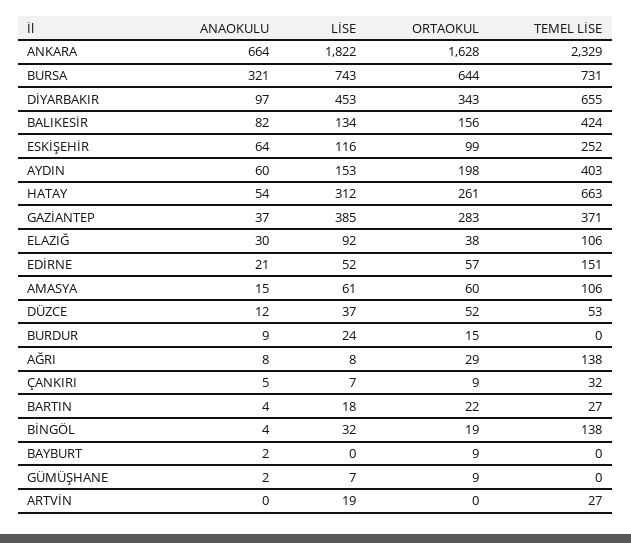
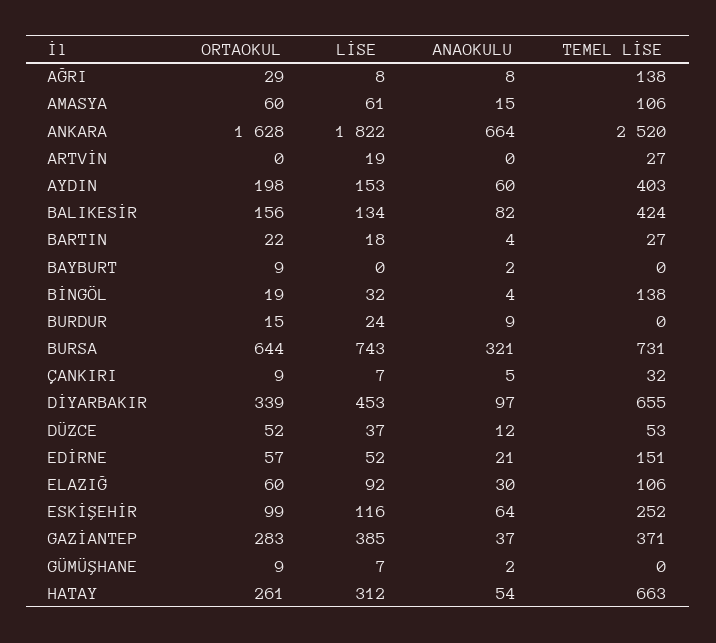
  {
    "ANAOKULU": {
      "ANKARA": 664,
      "BURSA": 321,
      "DİYARBAKIR": 97,
      "BALIKESİR": 82,
      "ESKİŞEHİR": 64,
      "AYDIN": 60,
      "HATAY": 54,
      "GAZİANTEP": 37,
      "ELAZIĞ": 30,
      "EDİRNE": 21,
      "AMASYA": 15,
      "DÜZCE": 12,
      "BURDUR": 9,
      "AĞRI": 8,
      "ÇANKIRI": 5,
      "BARTIN": 4,
      "BİNGÖL": 4,
      "BAYBURT": 2,
      "GÜMÜŞHANE": 2,
      "ARTVİN": 0
    },
    "LİSE": {
      "ANKARA": 1822,
      "BURSA": 743,
      "DİYARBAKIR": 453,
      "BALIKESİR": 134,
      "ESKİŞEHİR": 116,
      "AYDIN": 153,
      "HATAY": 312,
      "GAZİANTEP": 385,
      "ELAZIĞ": 92,
      "EDİRNE": 52,
      "AMASYA": 61,
      "DÜZCE": 37,
      "BURDUR": 24,
      "AĞRI": 8,
      "ÇANKIRI": 7,
      "BARTIN": 18,
      "BİNGÖL": 32,
      "BAYBURT": 0,
      "GÜMÜŞHANE": 7,
      "ARTVİN": 19
    },
    "ORTAOKUL": {
      "ANKARA": 1628,
      "BURSA": 644,
-     "DİYARBAKIR": 343,
+     "DİYARBAKIR": 339,
      "BALIKESİR": 156,
      "ESKİŞEHİR": 99,
      "AYDIN": 198,
      "HATAY": 261,
      "GAZİANTEP": 283,
-     "ELAZIĞ": 38,
+     "ELAZIĞ": 60,
      "EDİRNE": 57,
      "AMASYA": 60,
      "DÜZCE": 52,
      "BURDUR": 15,
      "AĞRI": 29,
      "ÇANKIRI": 9,
      "BARTIN": 22,
      "BİNGÖL": 19,
      "BAYBURT": 9,
      "GÜMÜŞHANE": 9,
      "ARTVİN": 0
    },
    "TEMEL LİSE": {
-     "ANKARA": 2329,
+     "ANKARA": 2520,
      "BURSA": 731,
      "DİYARBAKIR": 655,
      "BALIKESİR": 424,
      "ESKİŞEHİR": 252,
      "AYDIN": 403,
      "HATAY": 663,
      "GAZİANTEP": 371,
      "ELAZIĞ": 106,
      "EDİRNE": 151,
      "AMASYA": 106,
      "DÜZCE": 53,
      "BURDUR": 0,
      "AĞRI": 138,
      "ÇANKIRI": 32,
      "BARTIN": 27,
      "BİNGÖL": 138,
      "BAYBURT": 0,
      "GÜMÜŞHANE": 0,
      "ARTVİN": 27
    }
  }

